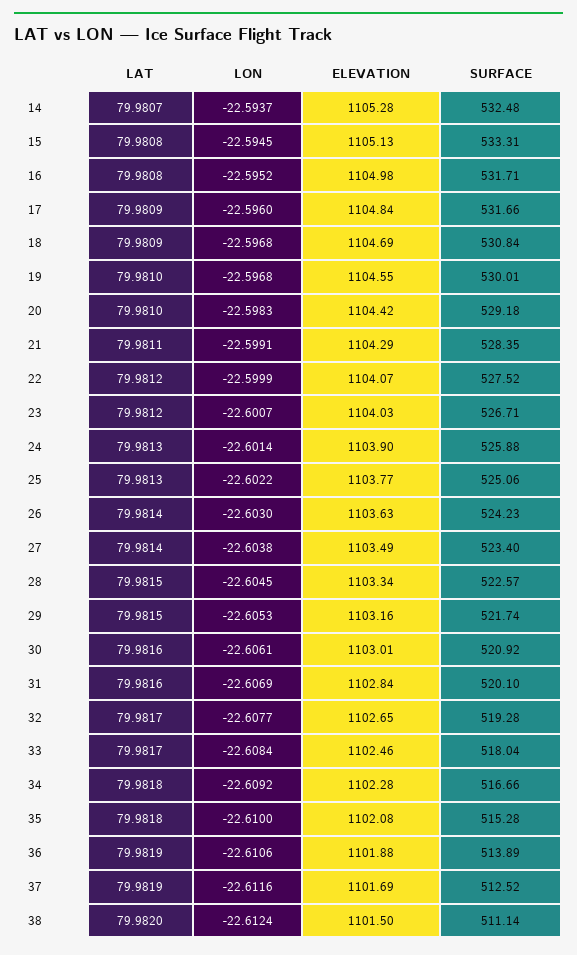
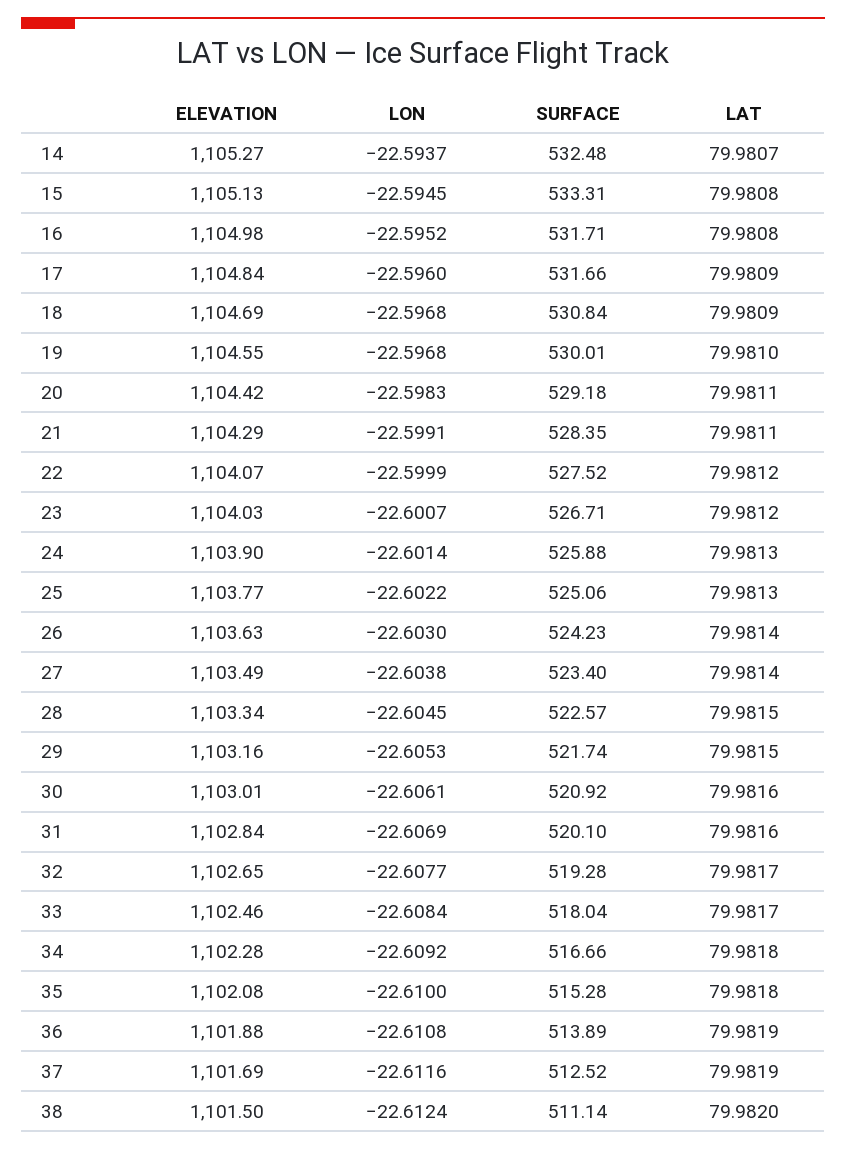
  {
    "LAT": {
      "14": 79.9807,
      "15": 79.9808,
      "16": 79.9808,
      "17": 79.9809,
      "18": 79.9809,
      "19": 79.981,
-     "20": 79.981,
+     "20": 79.9811,
      "21": 79.9811,
      "22": 79.9812,
      "23": 79.9812,
      "24": 79.9813,
      "25": 79.9813,
      "26": 79.9814,
      "27": 79.9814,
      "28": 79.9815,
      "29": 79.9815,
      "30": 79.9816,
      "31": 79.9816,
      "32": 79.9817,
      "33": 79.9817,
      "34": 79.9818,
      "35": 79.9818,
      "36": 79.9819,
      "37": 79.9819,
      "38": 79.982
    },
    "LON": {
      "14": -22.5937,
      "15": -22.5945,
      "16": -22.5952,
      "17": -22.596,
      "18": -22.5968,
      "19": -22.5968,
      "20": -22.5983,
      "21": -22.5991,
      "22": -22.5999,
      "23": -22.6007,
      "24": -22.6014,
      "25": -22.6022,
      "26": -22.603,
      "27": -22.6038,
      "28": -22.6045,
      "29": -22.6053,
      "30": -22.6061,
      "31": -22.6069,
      "32": -22.6077,
      "33": -22.6084,
      "34": -22.6092,
      "35": -22.61,
-     "36": -22.6106,
+     "36": -22.6108,
      "37": -22.6116,
      "38": -22.6124
    },
    "ELEVATION": {
-     "14": 1105.28,
+     "14": 1105.27,
      "15": 1105.13,
      "16": 1104.98,
      "17": 1104.84,
      "18": 1104.69,
      "19": 1104.55,
      "20": 1104.42,
      "21": 1104.29,
      "22": 1104.07,
      "23": 1104.03,
      "24": 1103.9,
      "25": 1103.77,
      "26": 1103.63,
      "27": 1103.49,
      "28": 1103.34,
      "29": 1103.16,
      "30": 1103.01,
      "31": 1102.84,
      "32": 1102.65,
      "33": 1102.46,
      "34": 1102.28,
      "35": 1102.08,
      "36": 1101.88,
      "37": 1101.69,
      "38": 1101.5
    },
    "SURFACE": {
      "14": 532.48,
      "15": 533.31,
      "16": 531.71,
      "17": 531.66,
      "18": 530.84,
      "19": 530.01,
      "20": 529.18,
      "21": 528.35,
      "22": 527.52,
      "23": 526.71,
      "24": 525.88,
      "25": 525.06,
      "26": 524.23,
      "27": 523.4,
      "28": 522.57,
      "29": 521.74,
      "30": 520.92,
      "31": 520.1,
      "32": 519.28,
      "33": 518.04,
      "34": 516.66,
      "35": 515.28,
      "36": 513.89,
      "37": 512.52,
      "38": 511.14
    }
  }

